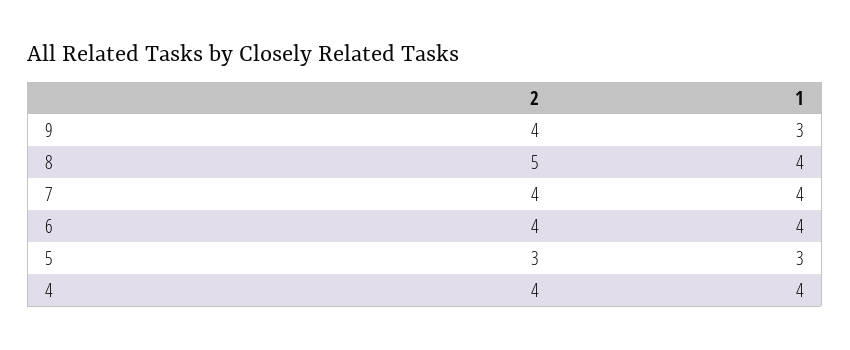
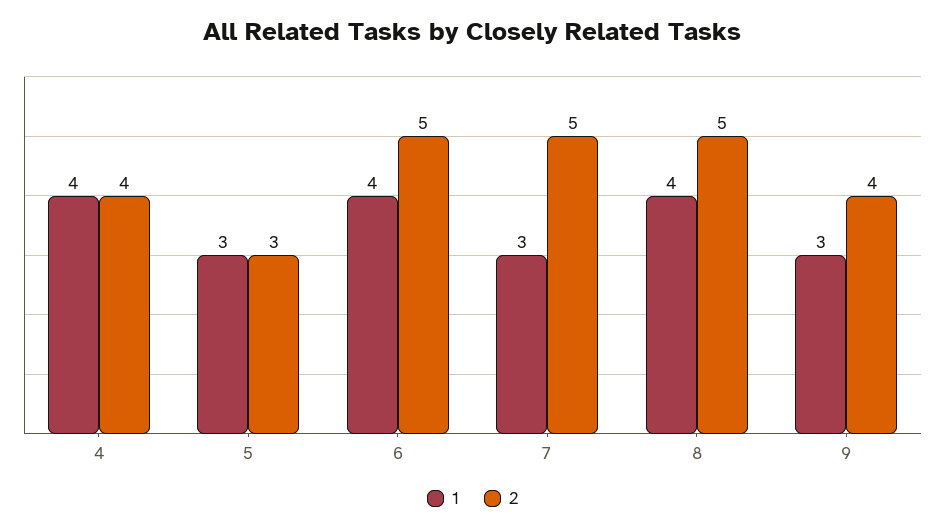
  {
    "2": {
      "9": 4,
      "8": 5,
-     "7": 4,
+     "7": 5,
-     "6": 4,
+     "6": 5,
      "5": 3,
      "4": 4
    },
    "1": {
      "9": 3,
      "8": 4,
-     "7": 4,
+     "7": 3,
      "6": 4,
      "5": 3,
      "4": 4
    }
  }

